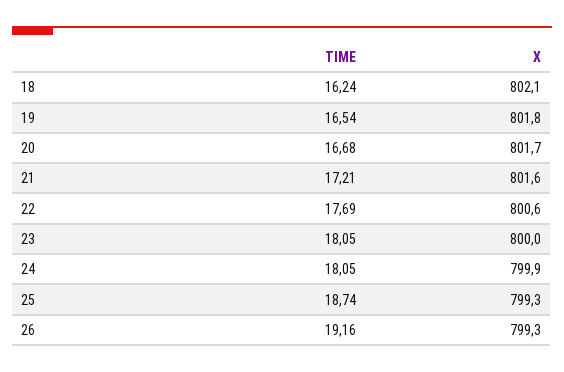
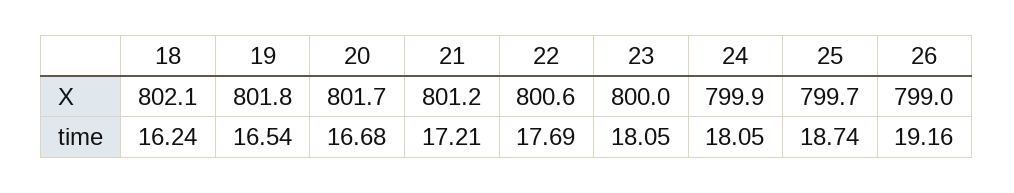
  {
    "TIME": {
      "18": 16.24,
      "19": 16.54,
      "20": 16.68,
      "21": 17.21,
      "22": 17.69,
      "23": 18.05,
      "24": 18.05,
      "25": 18.74,
      "26": 19.16
    },
    "X": {
      "18": 802.1,
      "19": 801.8,
      "20": 801.7,
-     "21": 801.6,
+     "21": 801.2,
      "22": 800.6,
      "23": 800,
      "24": 799.9,
-     "25": 799.3,
+     "25": 799.7,
-     "26": 799.3
+     "26": 799
    }
  }

